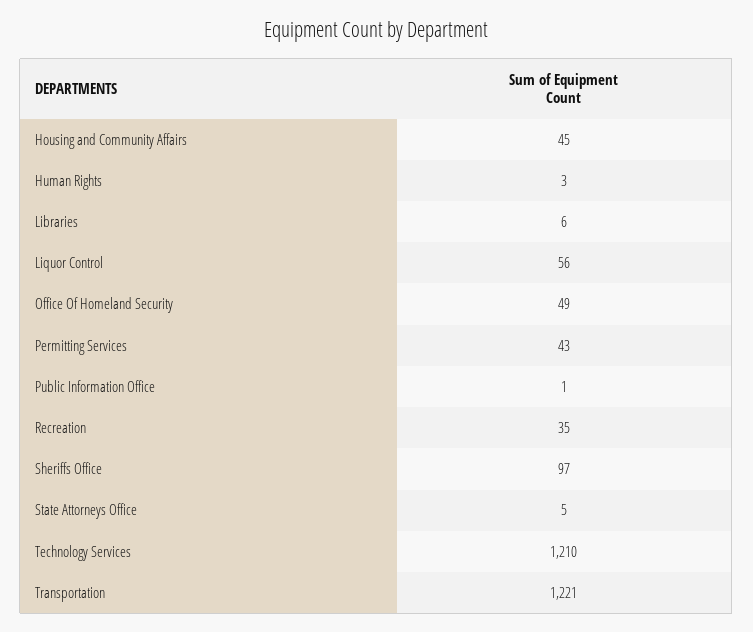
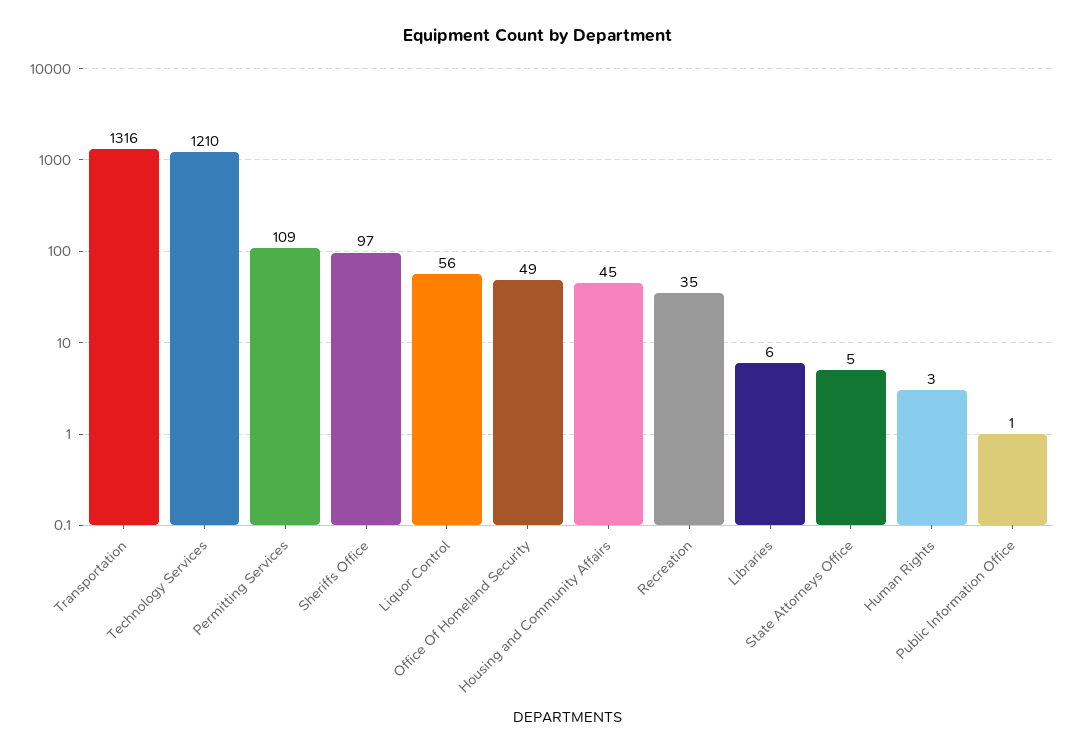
  {
    "Housing and Community Affairs": 45,
    "Human Rights": 3,
    "Libraries": 6,
    "Liquor Control": 56,
    "Office Of Homeland Security": 49,
-   "Permitting Services": 43,
+   "Permitting Services": 109,
    "Public Information Office": 1,
    "Recreation": 35,
    "Sheriffs Office": 97,
    "State Attorneys Office": 5,
    "Technology Services": 1210,
-   "Transportation": 1221
+   "Transportation": 1316
  }

